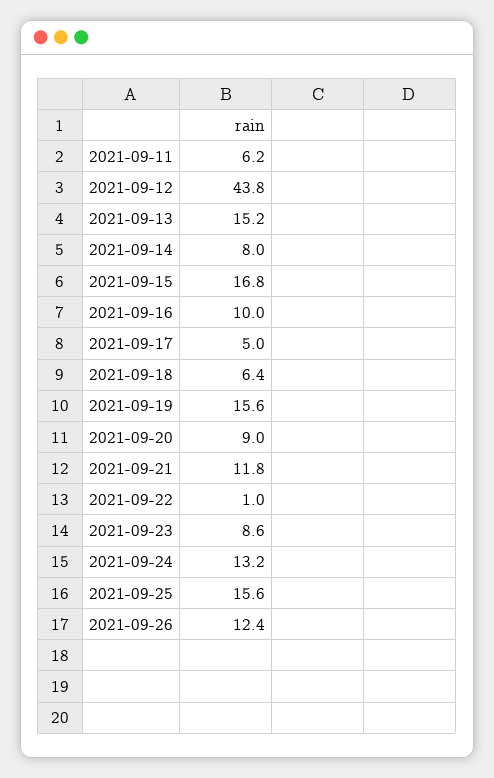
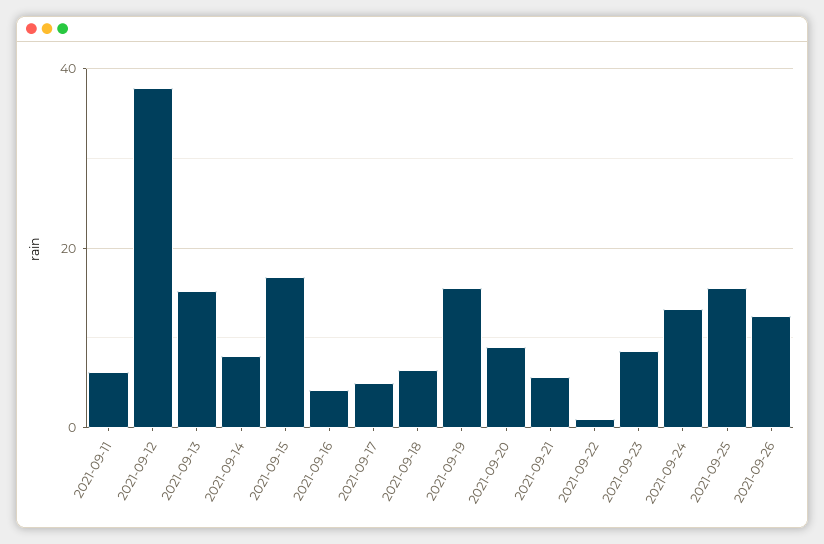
  {
    "2021-09-11": 6.2,
-   "2021-09-12": 43.8,
+   "2021-09-12": 38,
    "2021-09-13": 15.2,
    "2021-09-14": 8,
    "2021-09-15": 16.8,
-   "2021-09-16": 10,
+   "2021-09-16": 4,
    "2021-09-17": 5,
    "2021-09-18": 6.4,
    "2021-09-19": 15.6,
    "2021-09-20": 9,
-   "2021-09-21": 11.8,
+   "2021-09-21": 6,
    "2021-09-22": 1,
    "2021-09-23": 8.6,
    "2021-09-24": 13.2,
    "2021-09-25": 15.6,
    "2021-09-26": 12.4
  }

